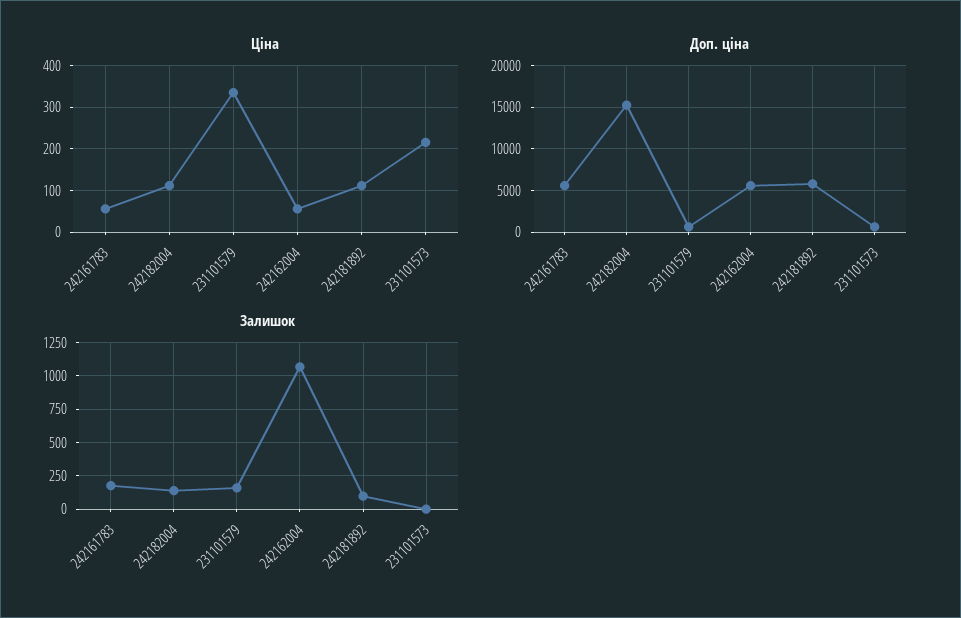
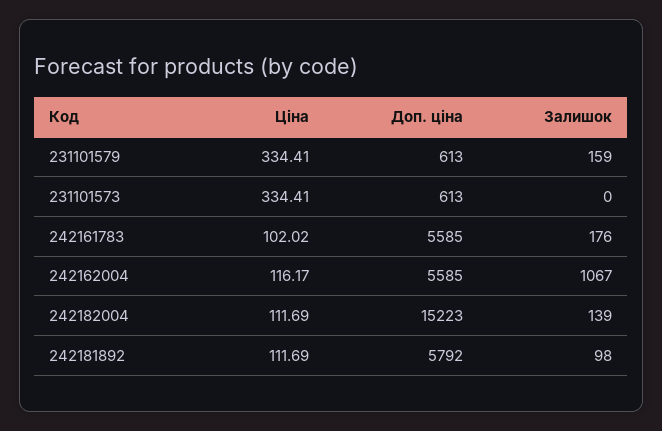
  {
    "Ціна": {
-     "242161783": 60,
+     "242161783": 102.02,
      "242182004": 111.69,
      "231101579": 334.41,
-     "242162004": 60,
+     "242162004": 116.17,
      "242181892": 111.69,
-     "231101573": 220
+     "231101573": 334.41
    },
    "Доп. ціна": {
      "242161783": 5585,
      "242182004": 15223,
      "231101579": 613,
      "242162004": 5585,
      "242181892": 5792,
      "231101573": 613
    },
    "Залишок": {
      "242161783": 176,
      "242182004": 139,
      "231101579": 159,
      "242162004": 1067,
      "242181892": 98,
      "231101573": 0
    }
  }

